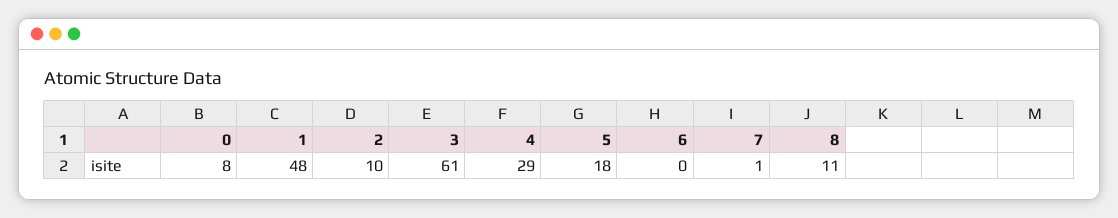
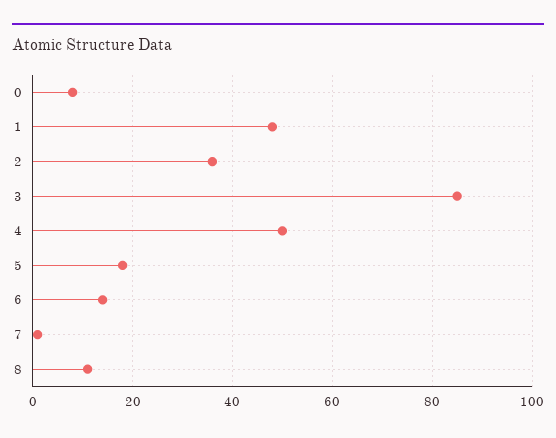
  {
    "0": 8,
    "1": 48,
-   "2": 10,
+   "2": 35,
-   "3": 61,
+   "3": 85,
-   "4": 29,
+   "4": 50,
    "5": 18,
-   "6": 0,
+   "6": 15,
    "7": 1,
    "8": 11
  }

